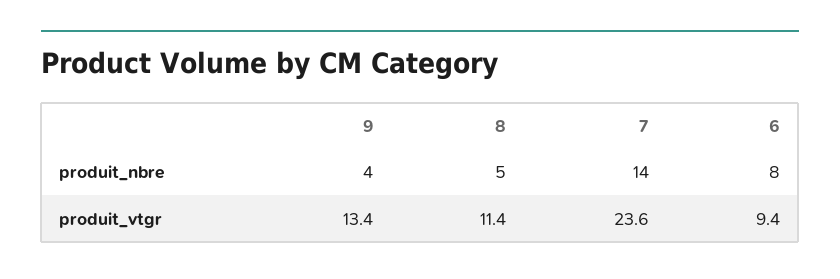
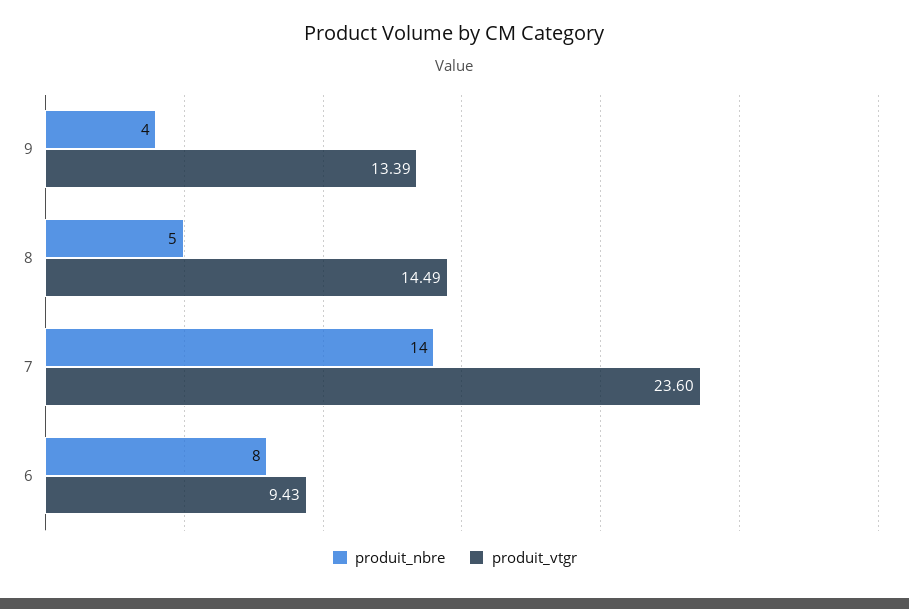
  {
    "produit_nbre": {
      "9": 4,
      "8": 5,
      "7": 14,
      "6": 8
    },
    "produit_vtgr": {
      "9": 13.39,
-     "8": 11.4,
+     "8": 14.49,
      "7": 23.6,
      "6": 9.43
    }
  }

